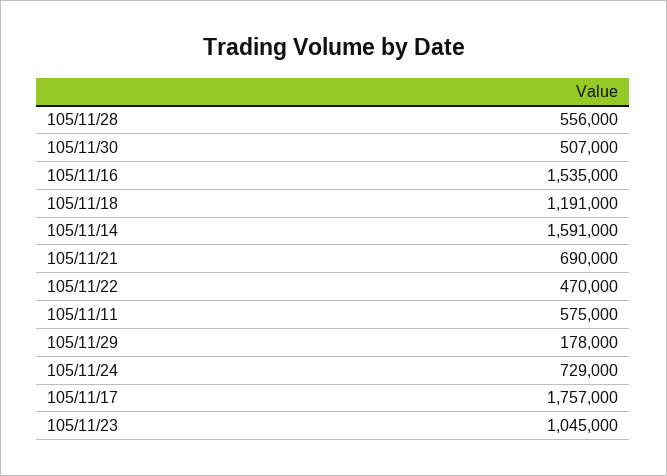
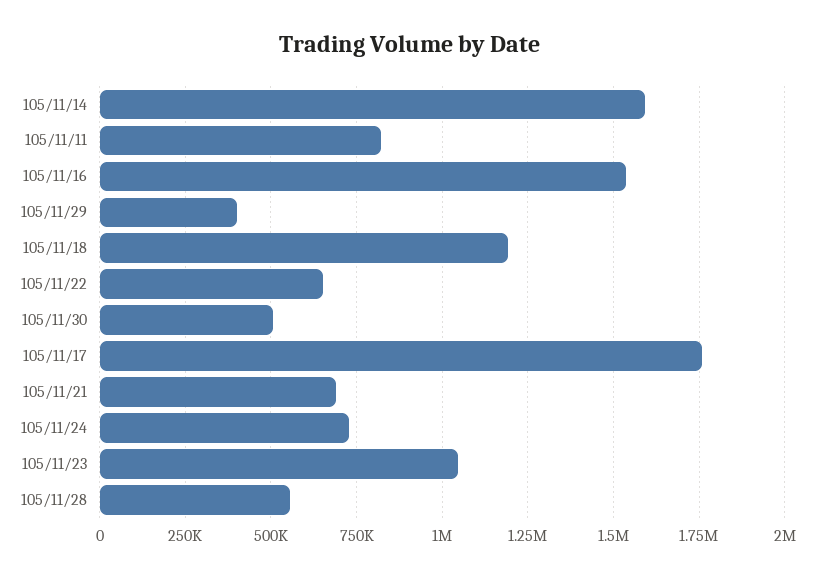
  {
    "105/11/28": 556000,
    "105/11/30": 507000,
    "105/11/16": 1535000,
    "105/11/18": 1191000,
    "105/11/14": 1591000,
    "105/11/21": 690000,
-   "105/11/22": 470000,
+   "105/11/22": 650000,
-   "105/11/11": 575000,
+   "105/11/11": 825000,
-   "105/11/29": 178000,
+   "105/11/29": 400000,
    "105/11/24": 729000,
    "105/11/17": 1757000,
    "105/11/23": 1045000
  }

